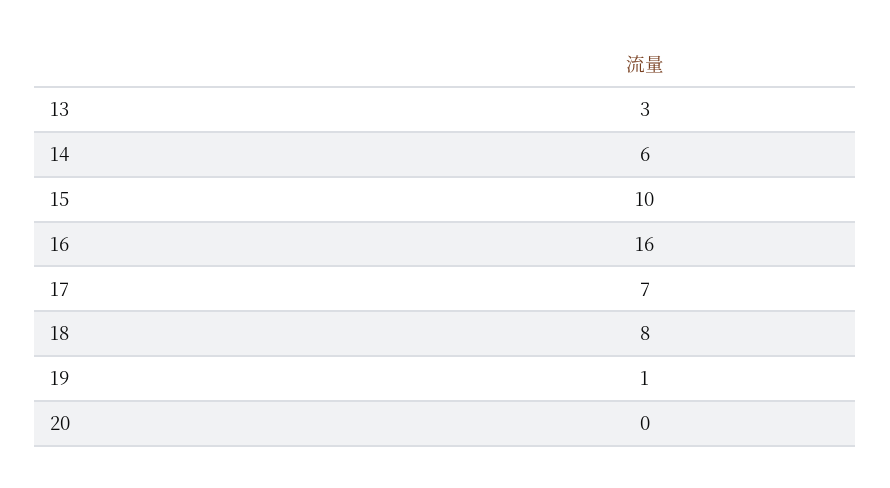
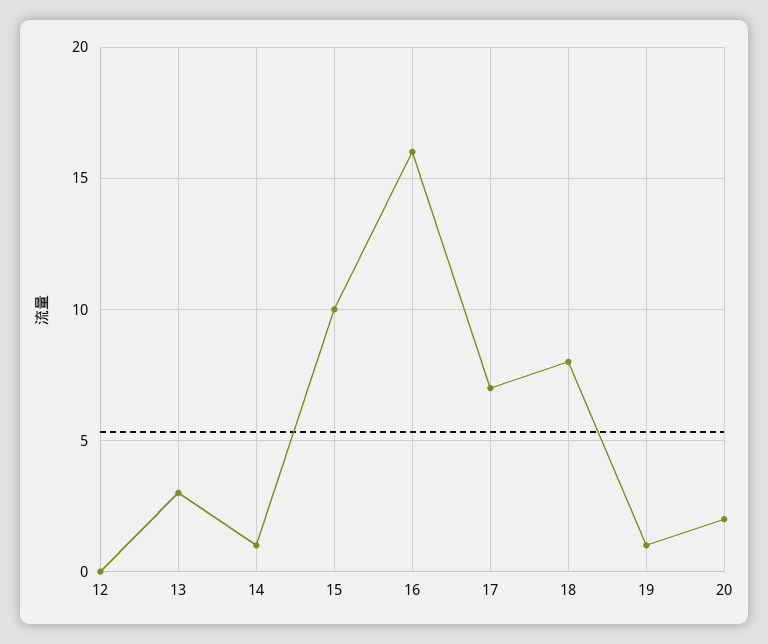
  {
    "13": 3,
-   "14": 6,
+   "14": 1,
    "15": 10,
    "16": 16,
    "17": 7,
    "18": 8,
    "19": 1,
-   "20": 0
+   "20": 2,
+   "12": 0
  }

